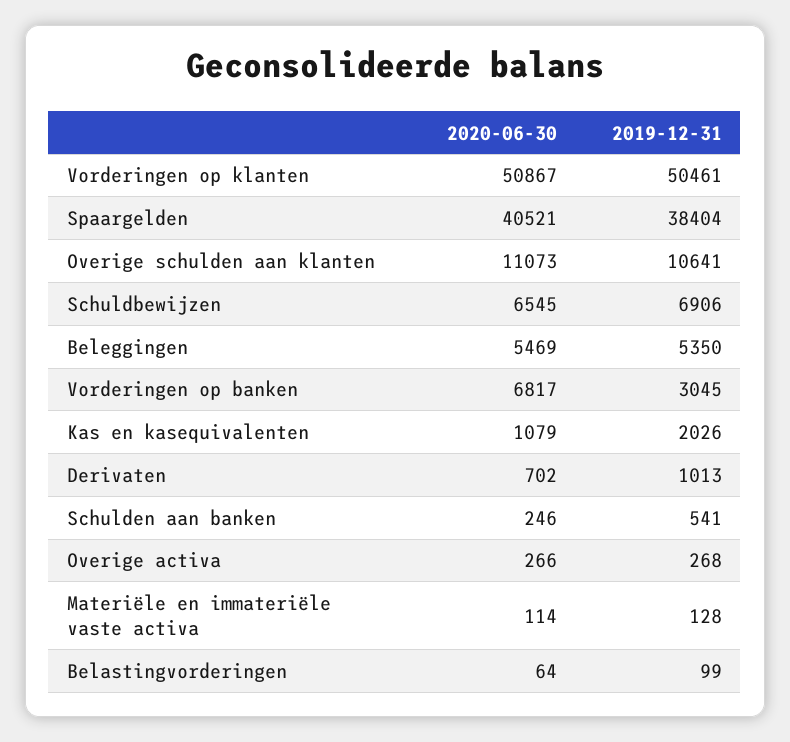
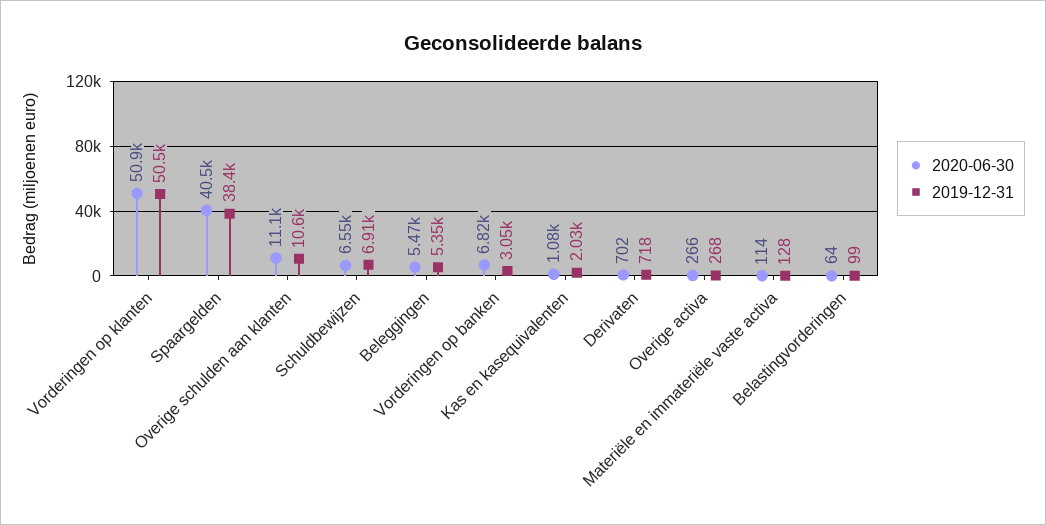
  {
    "2020-06-30": {
      "Vorderingen op klanten": 50867,
      "Spaargelden": 40521,
      "Overige schulden aan klanten": 11073,
      "Schuldbewijzen": 6545,
      "Beleggingen": 5469,
      "Vorderingen op banken": 6817,
      "Kas en kasequivalenten": 1079,
      "Derivaten": 702,
-     "Schulden aan banken": 246,
      "Overige activa": 266,
      "Materiële en immateriële vaste activa": 114,
      "Belastingvorderingen": 64
    },
    "2019-12-31": {
      "Vorderingen op klanten": 50461,
      "Spaargelden": 38404,
      "Overige schulden aan klanten": 10641,
      "Schuldbewijzen": 6906,
      "Beleggingen": 5350,
      "Vorderingen op banken": 3045,
      "Kas en kasequivalenten": 2026,
-     "Derivaten": 1013,
+     "Derivaten": 718,
-     "Schulden aan banken": 541,
      "Overige activa": 268,
      "Materiële en immateriële vaste activa": 128,
      "Belastingvorderingen": 99
    }
  }

